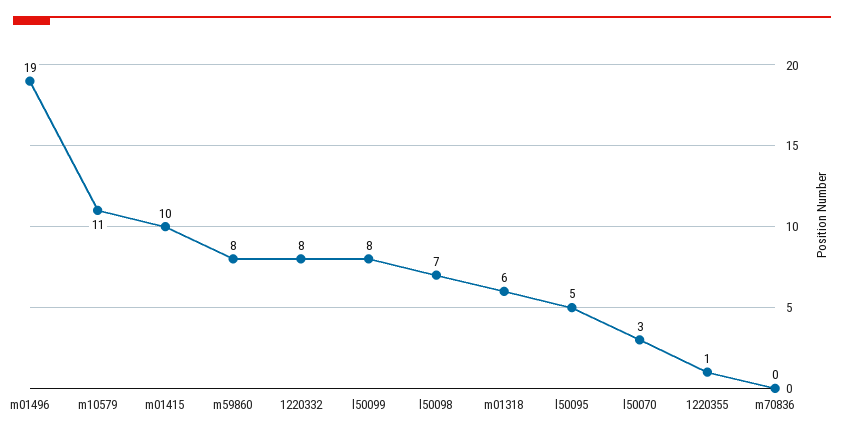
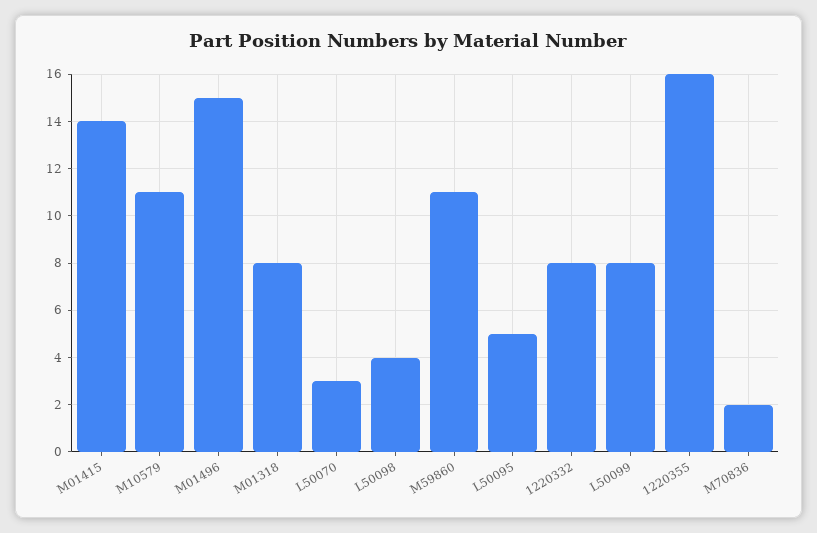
  {
-   "m01496": 19,
+   "m01496": 15,
    "m10579": 11,
-   "m01415": 10,
+   "m01415": 14,
-   "m59860": 8,
+   "m59860": 11,
    "1220332": 8,
    "l50099": 8,
-   "l50098": 7,
+   "l50098": 4,
-   "m01318": 6,
+   "m01318": 8,
    "l50095": 5,
    "l50070": 3,
-   "1220355": 1,
+   "1220355": 16,
-   "m70836": 0
+   "m70836": 2
  }

